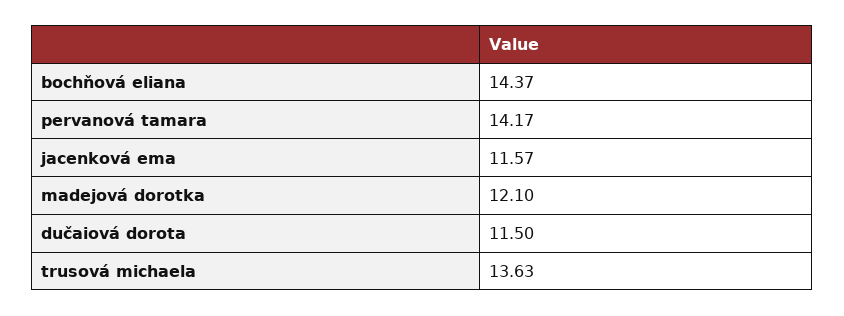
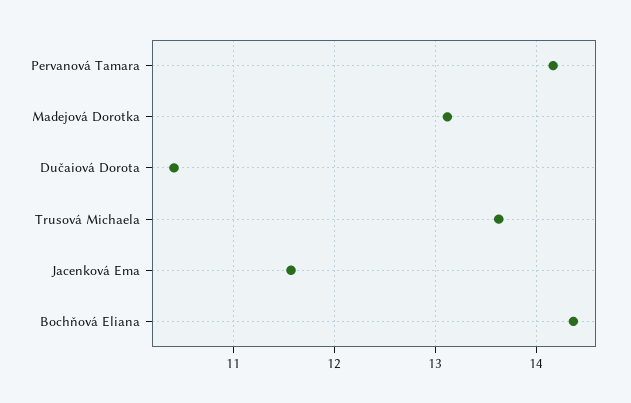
  {
    "bochňová eliana": 14.37,
    "pervanová tamara": 14.17,
    "jacenková ema": 11.57,
-   "madejová dorotka": 12.1,
+   "madejová dorotka": 13.1,
-   "dučaiová dorota": 11.5,
+   "dučaiová dorota": 10.4,
    "trusová michaela": 13.63
  }

